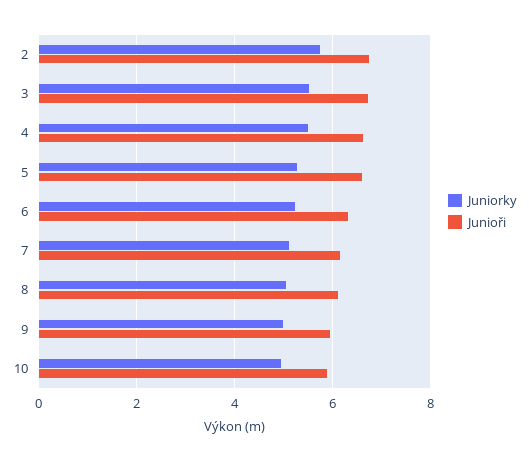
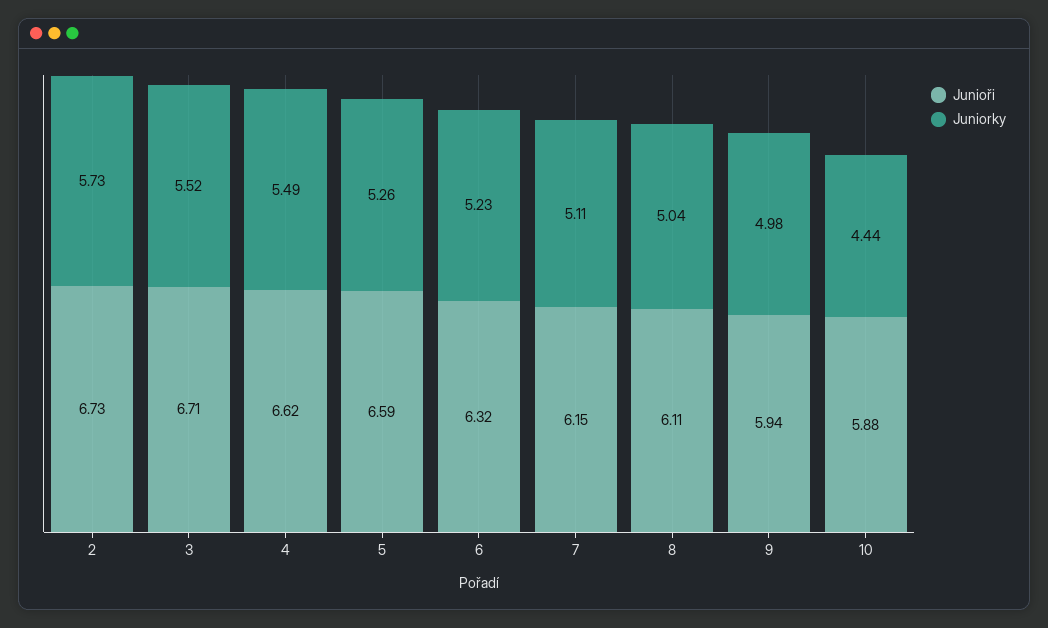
  {
    "Juniorky": {
      "2": 5.73,
      "3": 5.52,
      "4": 5.49,
      "5": 5.26,
      "6": 5.23,
      "7": 5.11,
      "8": 5.04,
      "9": 4.98,
-     "10": 5
+     "10": 4.44
    },
    "Junioři": {
      "2": 6.73,
      "3": 6.71,
      "4": 6.62,
      "5": 6.59,
      "6": 6.32,
      "7": 6.15,
      "8": 6.11,
      "9": 5.94,
      "10": 5.88
    }
  }

